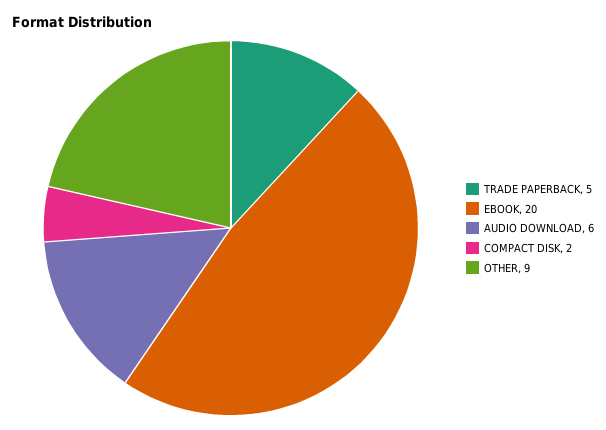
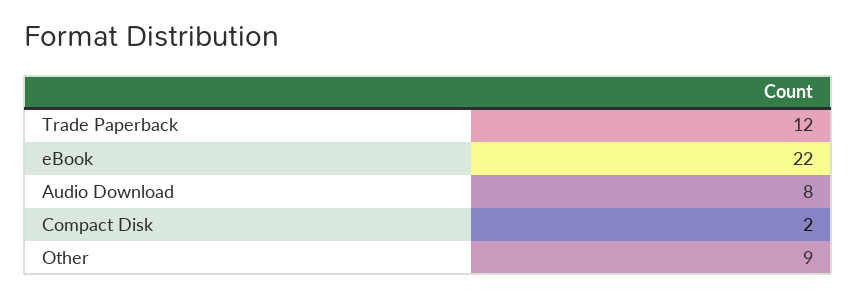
  {
-   "TRADE PAPERBACK": 5,
+   "TRADE PAPERBACK": 12,
-   "EBOOK": 20,
+   "EBOOK": 22,
-   "AUDIO DOWNLOAD": 6,
+   "AUDIO DOWNLOAD": 8,
    "COMPACT DISK": 2,
    "OTHER": 9
  }

